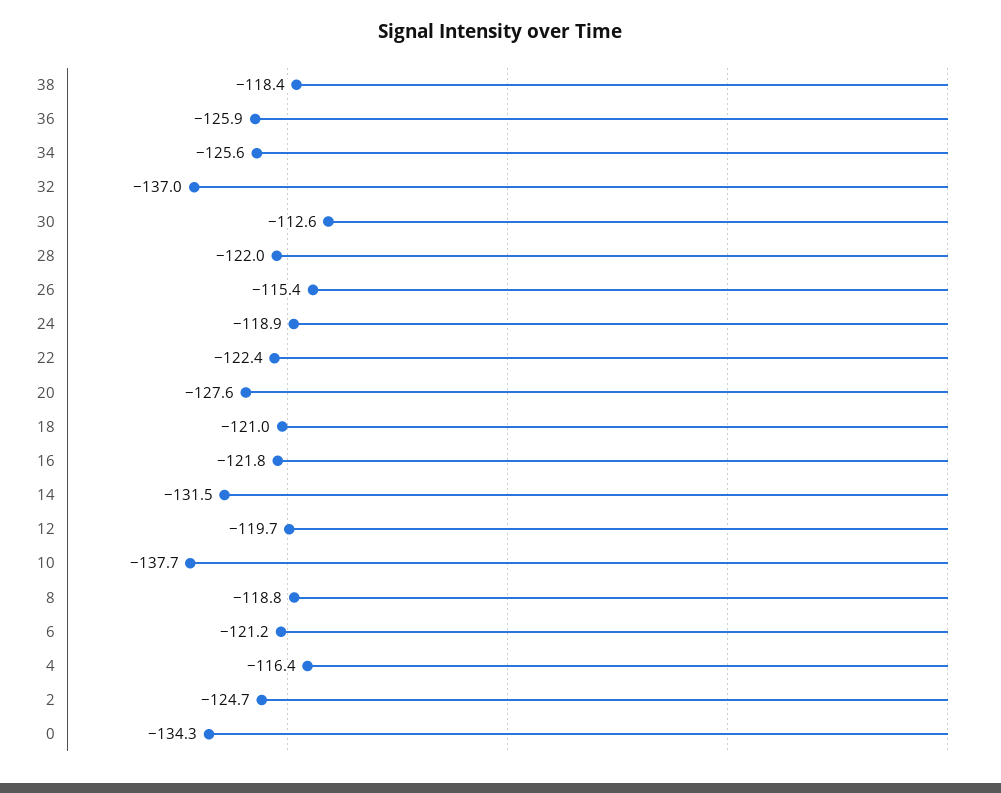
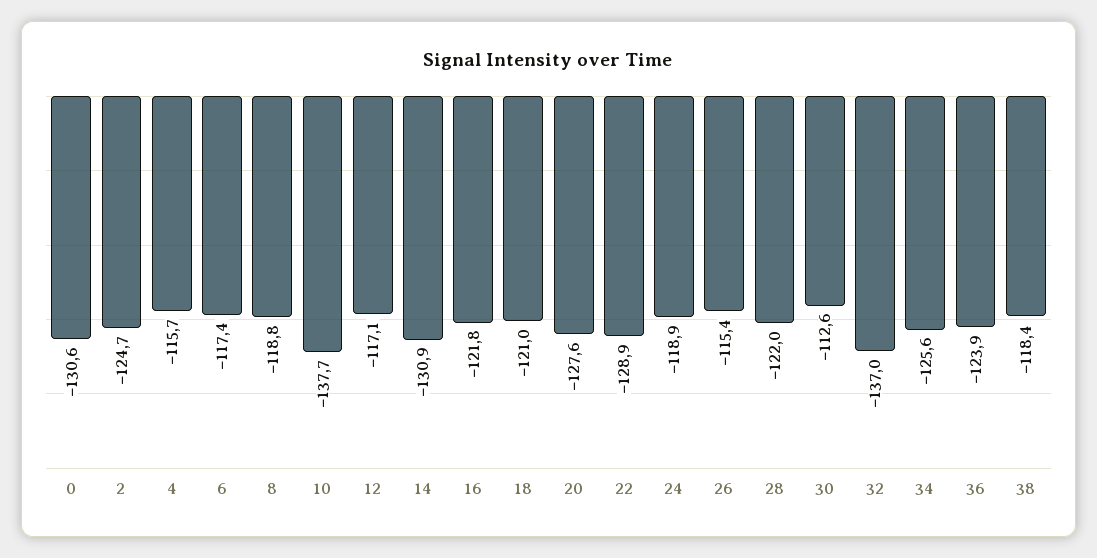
  {
    "38": -118.4,
-   "36": -125.9,
+   "36": -123.9,
    "34": -125.6,
    "32": -137,
    "30": -112.6,
    "28": -122,
    "26": -115.4,
    "24": -118.9,
-   "22": -122.4,
+   "22": -128.9,
    "20": -127.6,
    "18": -121,
    "16": -121.8,
-   "14": -131.5,
+   "14": -130.9,
-   "12": -119.7,
+   "12": -117.1,
    "10": -137.7,
    "8": -118.8,
-   "6": -121.2,
+   "6": -117.4,
-   "4": -116.4,
+   "4": -115.7,
    "2": -124.7,
-   "0": -134.3
+   "0": -130.6
  }

